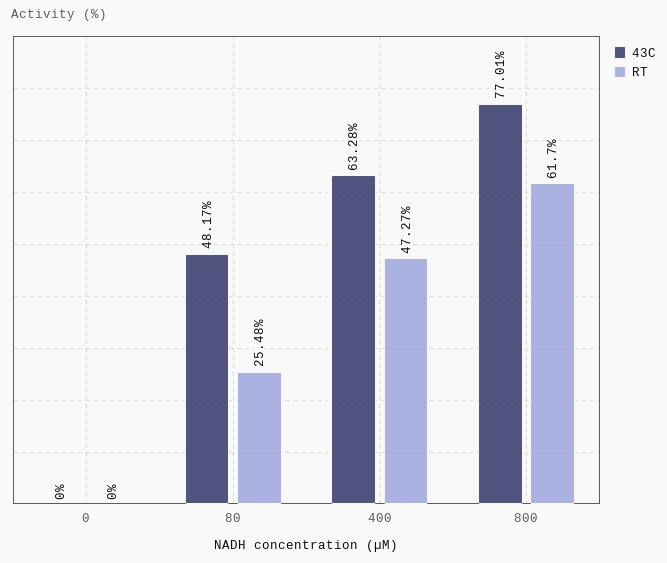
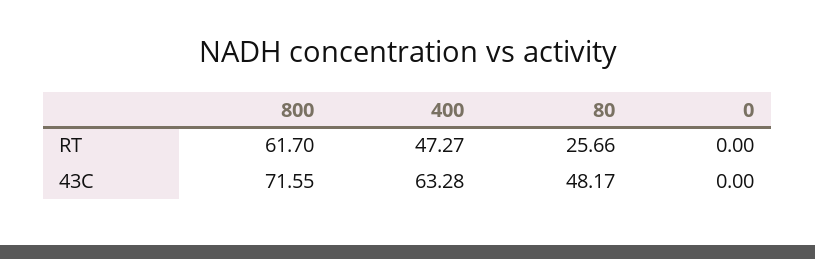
  {
    "43C": {
      "0": 0,
      "80": 48.17,
      "400": 63.28,
-     "800": 77.01
+     "800": 71.55
    },
    "RT": {
      "0": 0,
-     "80": 25.48,
+     "80": 25.66,
      "400": 47.27,
      "800": 61.7
    }
  }

